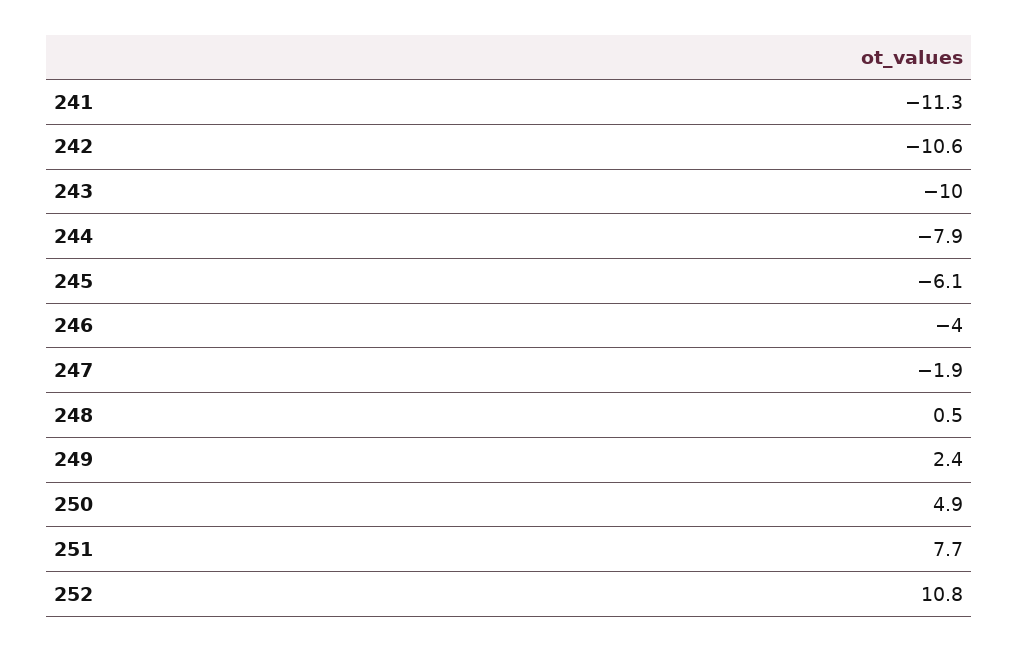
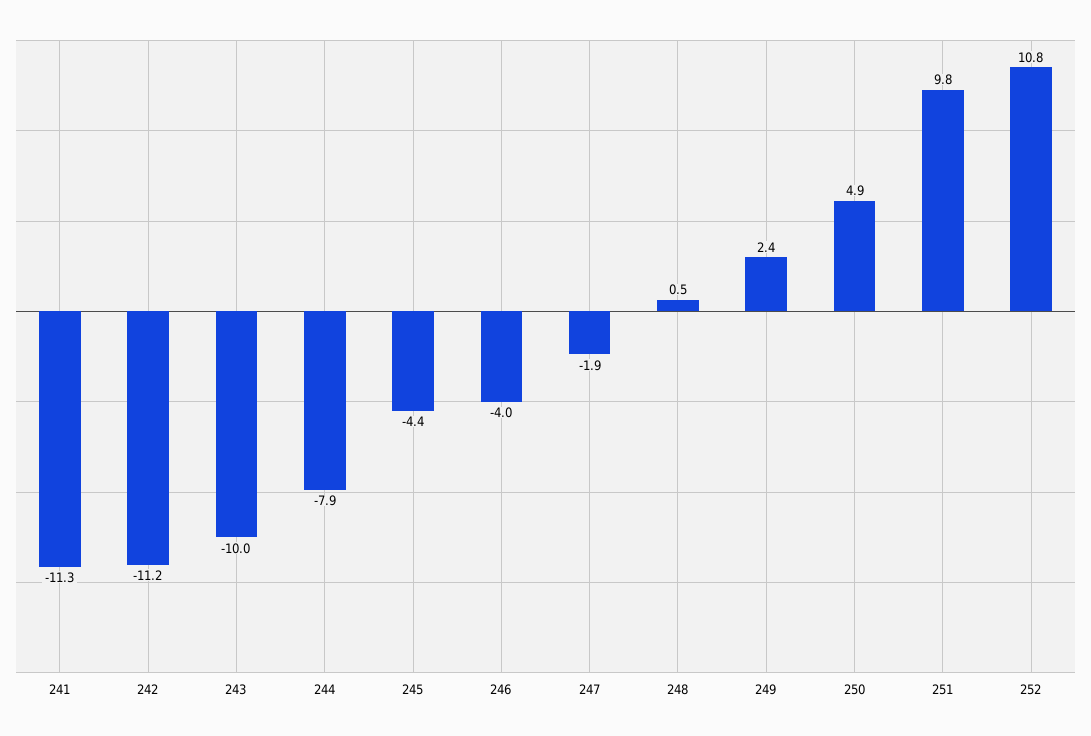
  {
    "241": -11.3,
-   "242": -10.6,
+   "242": -11.2,
    "243": -10,
    "244": -7.9,
-   "245": -6.1,
+   "245": -4.4,
    "246": -4,
    "247": -1.9,
    "248": 0.5,
    "249": 2.4,
    "250": 4.9,
-   "251": 7.7,
+   "251": 9.8,
    "252": 10.8
  }

